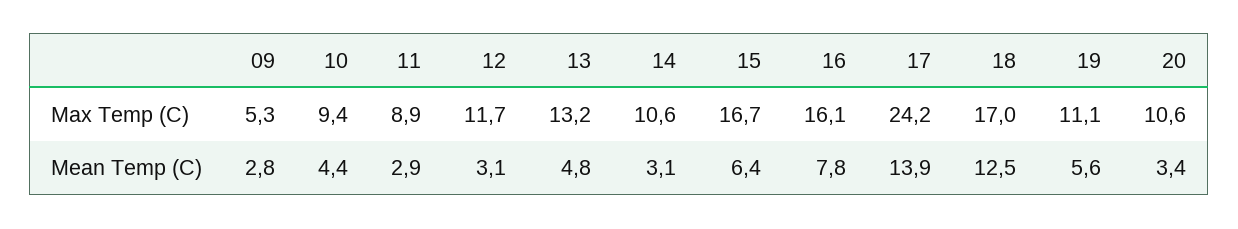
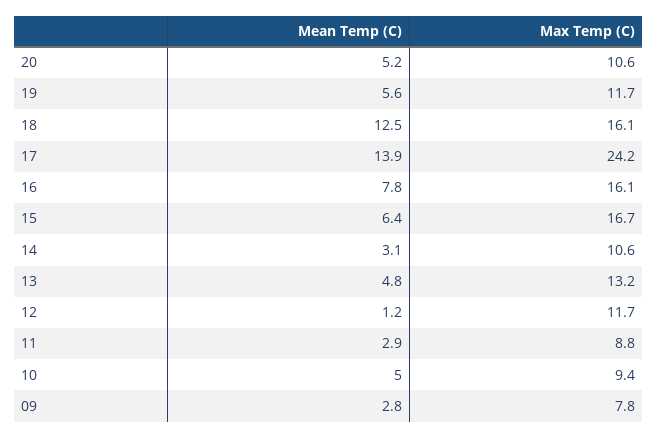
  {
    "09": {
-     "Max Temp (C)": 5.3,
+     "Max Temp (C)": 7.8,
      "Mean Temp (C)": 2.8
    },
    "10": {
      "Max Temp (C)": 9.4,
-     "Mean Temp (C)": 4.4
+     "Mean Temp (C)": 5
    },
    "11": {
-     "Max Temp (C)": 8.9,
+     "Max Temp (C)": 8.8,
      "Mean Temp (C)": 2.9
    },
    "12": {
      "Max Temp (C)": 11.7,
-     "Mean Temp (C)": 3.1
+     "Mean Temp (C)": 1.2
    },
    "13": {
      "Max Temp (C)": 13.2,
      "Mean Temp (C)": 4.8
    },
    "14": {
      "Max Temp (C)": 10.6,
      "Mean Temp (C)": 3.1
    },
    "15": {
      "Max Temp (C)": 16.7,
      "Mean Temp (C)": 6.4
    },
    "16": {
      "Max Temp (C)": 16.1,
      "Mean Temp (C)": 7.8
    },
    "17": {
      "Max Temp (C)": 24.2,
      "Mean Temp (C)": 13.9
    },
    "18": {
-     "Max Temp (C)": 17,
+     "Max Temp (C)": 16.1,
      "Mean Temp (C)": 12.5
    },
    "19": {
-     "Max Temp (C)": 11.1,
+     "Max Temp (C)": 11.7,
      "Mean Temp (C)": 5.6
    },
    "20": {
      "Max Temp (C)": 10.6,
-     "Mean Temp (C)": 3.4
+     "Mean Temp (C)": 5.2
    }
  }

